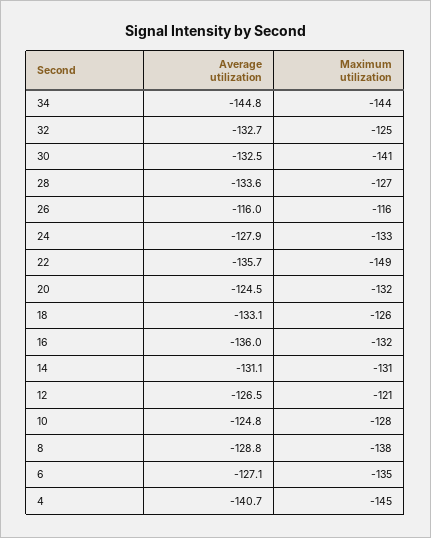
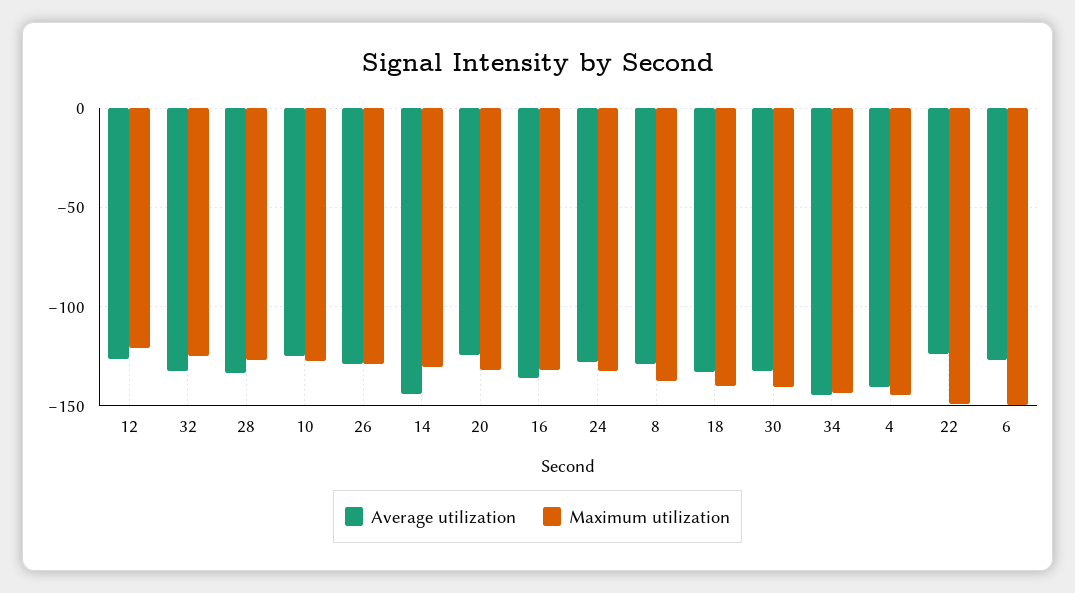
  {
    "Average utilization": {
      "34": -144.8,
      "32": -132.7,
      "30": -132.5,
      "28": -133.6,
-     "26": -116,
+     "26": -130,
      "24": -127.9,
-     "22": -135.7,
+     "22": -125,
      "20": -124.5,
      "18": -133.1,
      "16": -136,
-     "14": -131.1,
+     "14": -145,
      "12": -126.5,
      "10": -124.8,
      "8": -128.8,
      "6": -127.1,
      "4": -140.7
    },
    "Maximum utilization": {
      "34": -144,
      "32": -125,
      "30": -141,
      "28": -127,
-     "26": -116,
+     "26": -130,
      "24": -133,
      "22": -149,
      "20": -132,
-     "18": -126,
+     "18": -140,
      "16": -132,
      "14": -131,
      "12": -121,
      "10": -128,
      "8": -138,
-     "6": -135,
+     "6": -150,
      "4": -145
    }
  }

